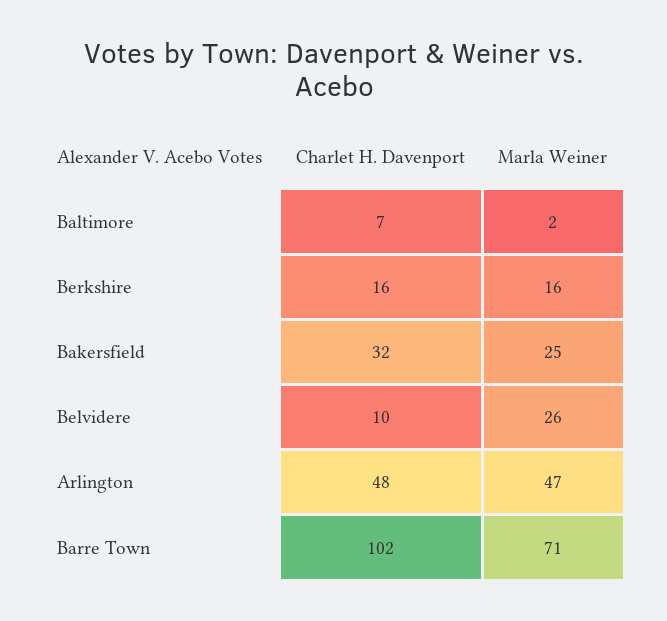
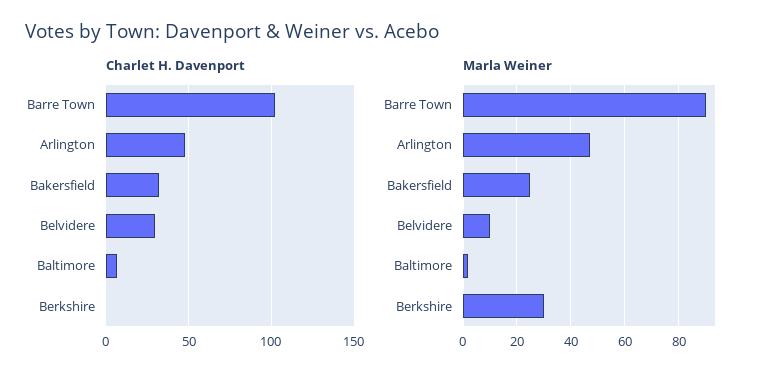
  {
    "Charlet H. Davenport": {
      "Baltimore": 7,
-     "Berkshire": 16,
+     "Berkshire": 0,
      "Bakersfield": 32,
-     "Belvidere": 10,
+     "Belvidere": 30,
      "Arlington": 48,
      "Barre Town": 102
    },
    "Marla Weiner": {
      "Baltimore": 2,
-     "Berkshire": 16,
+     "Berkshire": 30,
      "Bakersfield": 25,
-     "Belvidere": 26,
+     "Belvidere": 10,
      "Arlington": 47,
-     "Barre Town": 71
+     "Barre Town": 90
    }
  }

